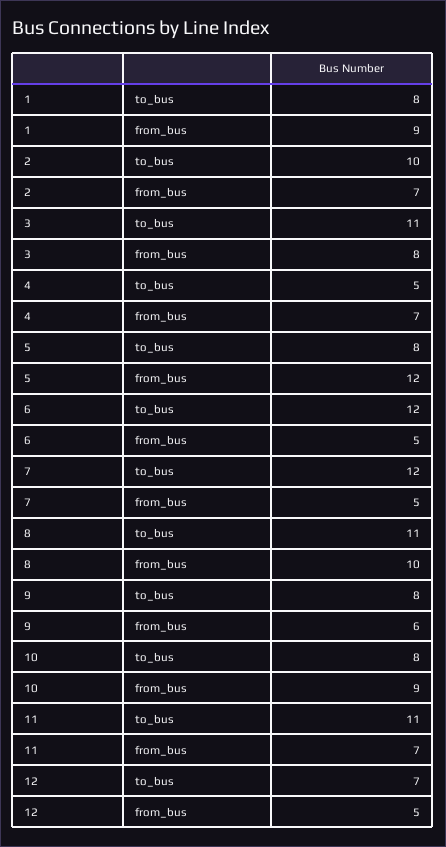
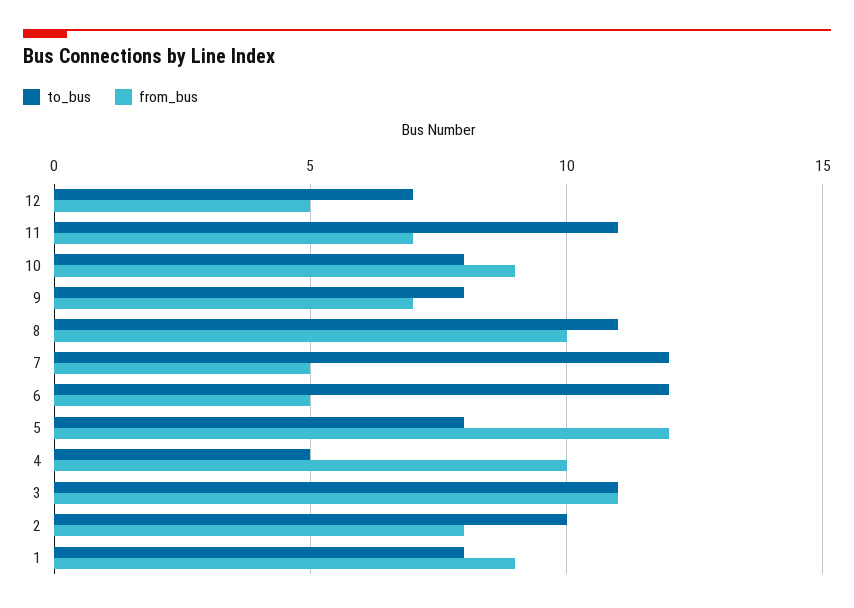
  {
    "to_bus": {
      "1": 8,
      "2": 10,
      "3": 11,
      "4": 5,
      "5": 8,
      "6": 12,
      "7": 12,
      "8": 11,
      "9": 8,
      "10": 8,
      "11": 11,
      "12": 7
    },
    "from_bus": {
      "1": 9,
-     "2": 7,
+     "2": 8,
-     "3": 8,
+     "3": 11,
-     "4": 7,
+     "4": 10,
      "5": 12,
      "6": 5,
      "7": 5,
      "8": 10,
-     "9": 6,
+     "9": 7,
      "10": 9,
      "11": 7,
      "12": 5
    }
  }

